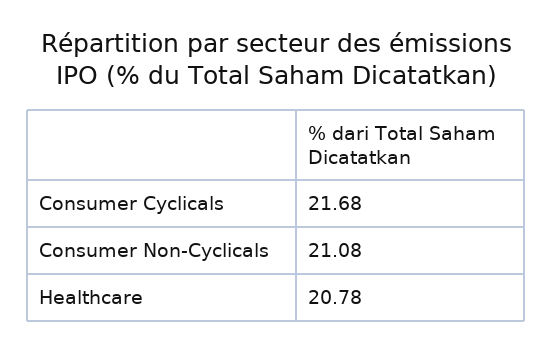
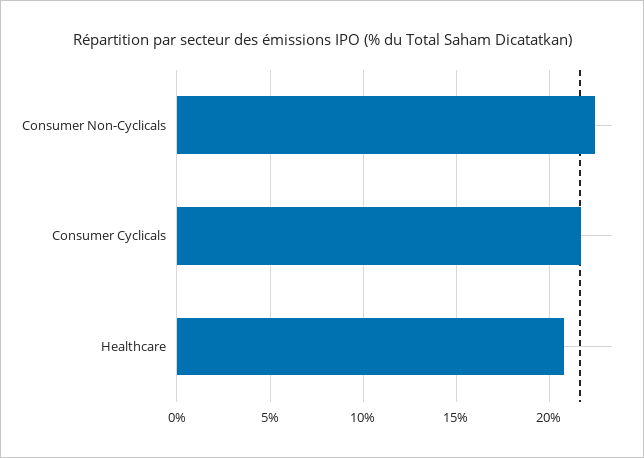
  {
    "Consumer Cyclicals": 21.68,
-   "Consumer Non-Cyclicals": 21.08,
+   "Consumer Non-Cyclicals": 22.5,
    "Healthcare": 20.78
  }

